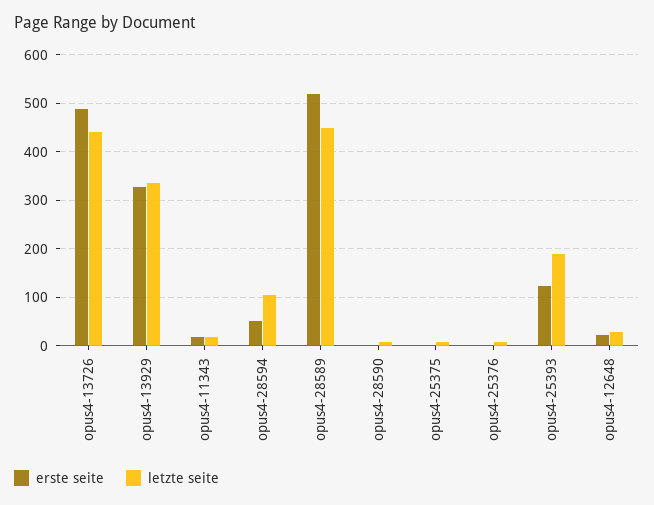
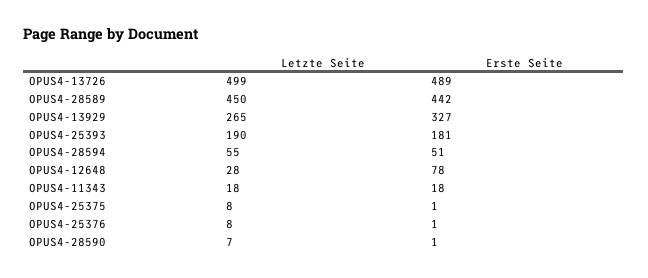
  {
    "erste seite": {
      "opus4-13726": 489,
      "opus4-13929": 327,
      "opus4-11343": 18,
      "opus4-28594": 51,
-     "opus4-28589": 520,
+     "opus4-28589": 442,
      "opus4-28590": 1,
      "opus4-25375": 1,
      "opus4-25376": 1,
-     "opus4-25393": 120,
+     "opus4-25393": 181,
-     "opus4-12648": 20
+     "opus4-12648": 78
    },
    "letzte seite": {
-     "opus4-13726": 440,
+     "opus4-13726": 499,
-     "opus4-13929": 340,
+     "opus4-13929": 265,
      "opus4-11343": 18,
-     "opus4-28594": 100,
+     "opus4-28594": 55,
      "opus4-28589": 450,
      "opus4-28590": 7,
      "opus4-25375": 8,
      "opus4-25376": 8,
      "opus4-25393": 190,
      "opus4-12648": 28
    }
  }

